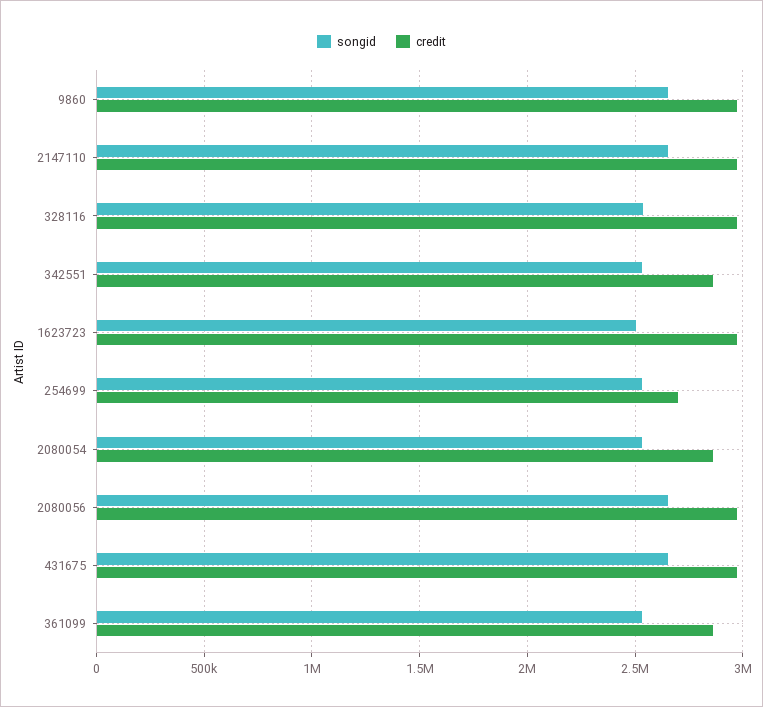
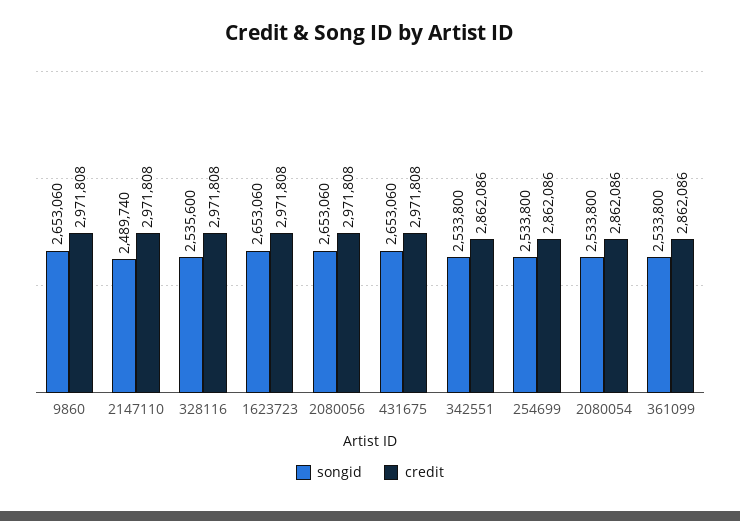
  {
    "songid": {
      "9860": 2653060,
-     "2147110": 2650000,
+     "2147110": 2489740,
      "328116": 2535600,
      "342551": 2533800,
-     "1623723": 2500000,
+     "1623723": 2653060,
      "254699": 2533800,
      "2080054": 2533800,
      "2080056": 2653060,
      "431675": 2653060,
      "361099": 2533800
    },
    "credit": {
      "9860": 2971808,
      "2147110": 2971808,
      "328116": 2971808,
      "342551": 2862086,
      "1623723": 2971808,
-     "254699": 2700000,
+     "254699": 2862086,
      "2080054": 2862086,
      "2080056": 2971808,
      "431675": 2971808,
      "361099": 2862086
    }
  }

